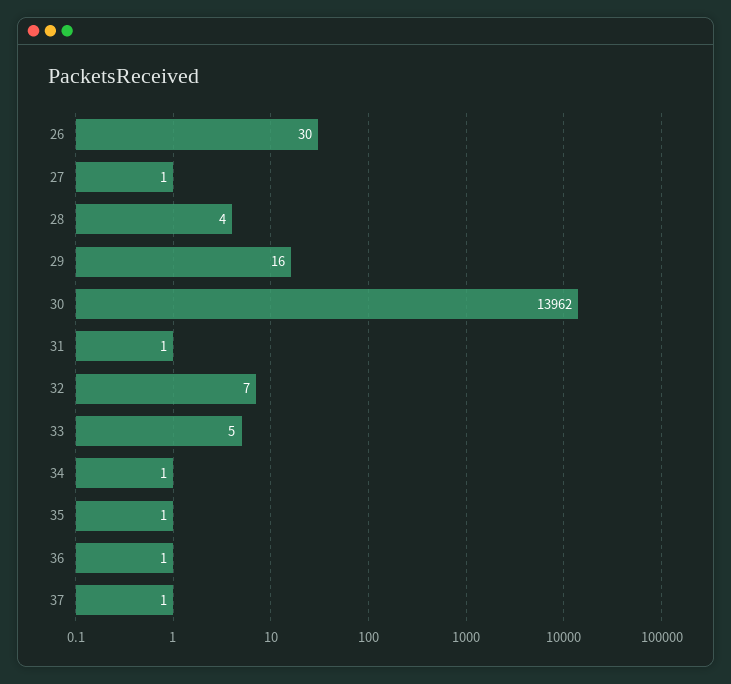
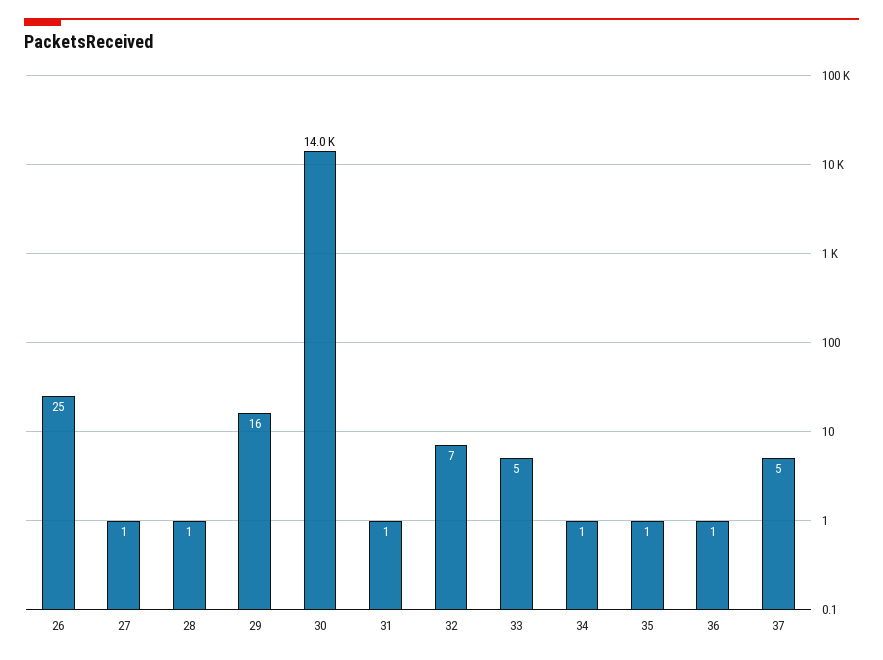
  {
-   "26": 30,
+   "26": 25,
    "27": 1,
-   "28": 4,
+   "28": 1,
    "29": 16,
    "30": 13962,
    "31": 1,
    "32": 7,
    "33": 5,
    "34": 1,
    "35": 1,
    "36": 1,
-   "37": 1
+   "37": 5
  }

